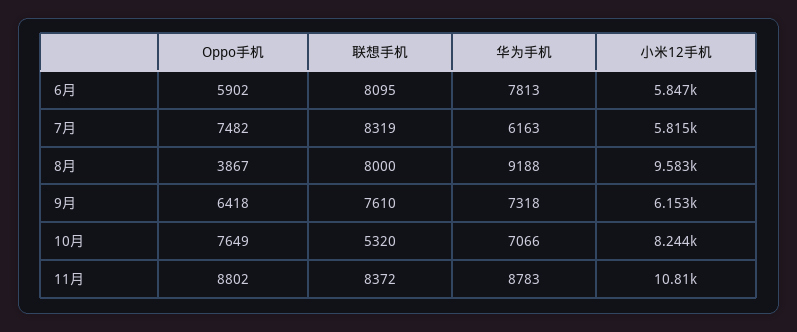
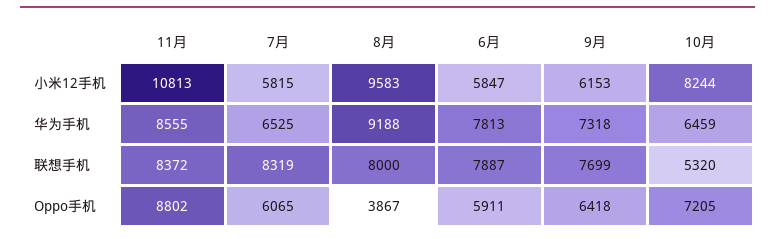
  {
    "Oppo手机": {
-     "6月": 5902,
+     "6月": 5911,
-     "7月": 7482,
+     "7月": 6065,
      "8月": 3867,
      "9月": 6418,
-     "10月": 7649,
+     "10月": 7205,
      "11月": 8802
    },
    "联想手机": {
-     "6月": 8095,
+     "6月": 7887,
      "7月": 8319,
      "8月": 8000,
-     "9月": 7610,
+     "9月": 7699,
      "10月": 5320,
      "11月": 8372
    },
    "华为手机": {
      "6月": 7813,
-     "7月": 6163,
+     "7月": 6525,
      "8月": 9188,
      "9月": 7318,
-     "10月": 7066,
+     "10月": 6459,
-     "11月": 8783
+     "11月": 8555
    },
    "小米12手机": {
      "6月": 5847,
      "7月": 5815,
      "8月": 9583,
      "9月": 6153,
      "10月": 8244,
      "11月": 10813
    }
  }

